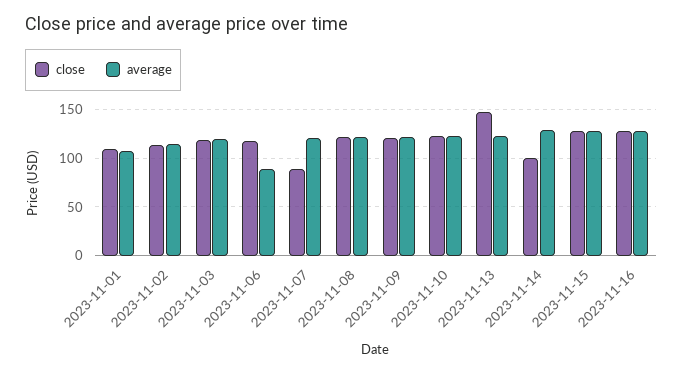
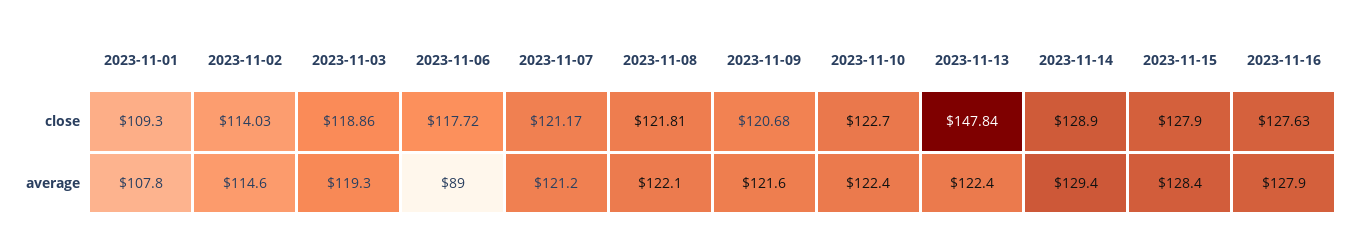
  {
    "close": {
      "2023-11-01": 109.3,
      "2023-11-02": 114.03,
      "2023-11-03": 118.86,
      "2023-11-06": 117.72,
-     "2023-11-07": 90,
+     "2023-11-07": 121.17,
      "2023-11-08": 121.81,
      "2023-11-09": 120.68,
      "2023-11-10": 122.7,
      "2023-11-13": 147.84,
-     "2023-11-14": 100,
+     "2023-11-14": 128.9,
      "2023-11-15": 127.9,
      "2023-11-16": 127.63
    },
    "average": {
      "2023-11-01": 107.8,
      "2023-11-02": 114.6,
      "2023-11-03": 119.3,
      "2023-11-06": 89,
      "2023-11-07": 121.2,
      "2023-11-08": 122.1,
      "2023-11-09": 121.6,
      "2023-11-10": 122.4,
      "2023-11-13": 122.4,
      "2023-11-14": 129.4,
      "2023-11-15": 128.4,
      "2023-11-16": 127.9
    }
  }

